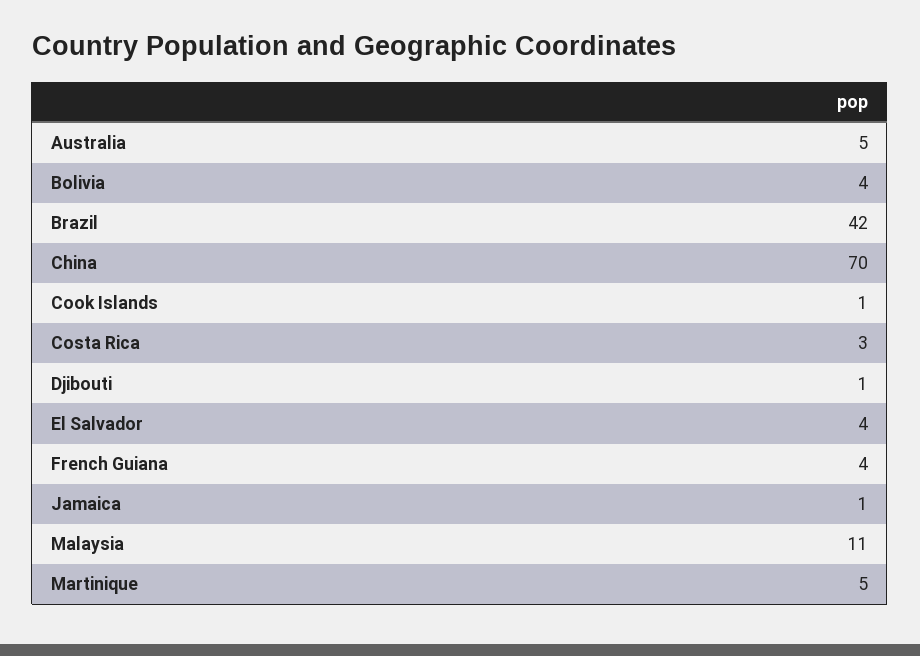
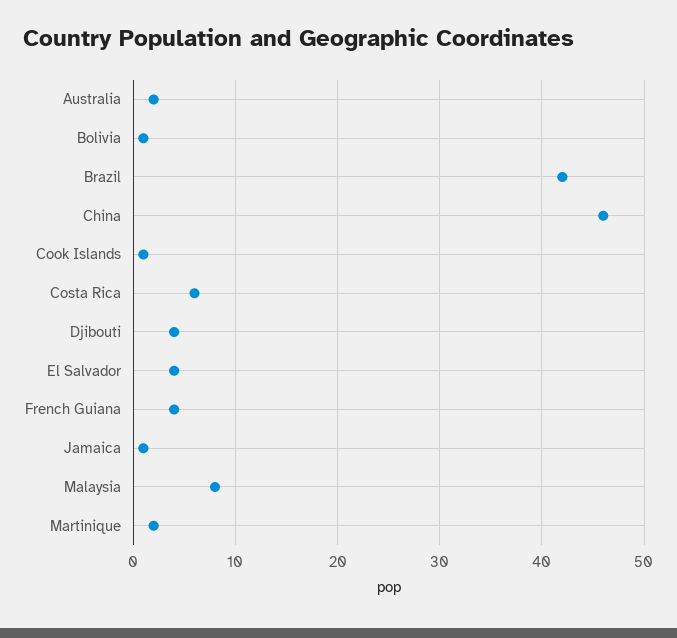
  {
-   "Australia": 5,
+   "Australia": 2,
-   "Bolivia": 4,
+   "Bolivia": 1,
    "Brazil": 42,
-   "China": 70,
+   "China": 46,
    "Cook Islands": 1,
-   "Costa Rica": 3,
+   "Costa Rica": 6,
-   "Djibouti": 1,
+   "Djibouti": 4,
    "El Salvador": 4,
    "French Guiana": 4,
    "Jamaica": 1,
-   "Malaysia": 11,
+   "Malaysia": 8,
-   "Martinique": 5
+   "Martinique": 2
  }

